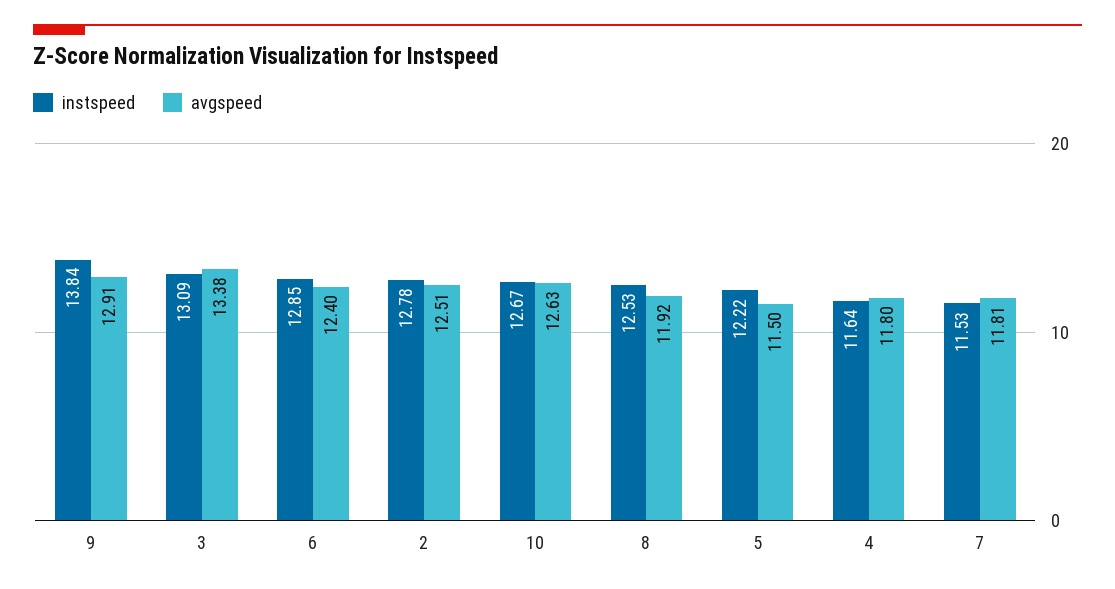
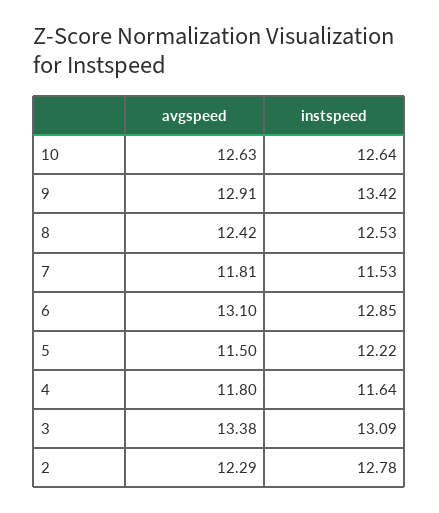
  {
    "instspeed": {
-     "9": 13.84,
+     "9": 13.42,
      "3": 13.09,
      "6": 12.85,
      "2": 12.78,
-     "10": 12.67,
+     "10": 12.64,
      "8": 12.53,
      "5": 12.22,
      "4": 11.64,
      "7": 11.53
    },
    "avgspeed": {
      "9": 12.91,
      "3": 13.38,
-     "6": 12.4,
+     "6": 13.1,
-     "2": 12.51,
+     "2": 12.29,
      "10": 12.63,
-     "8": 11.92,
+     "8": 12.42,
      "5": 11.5,
      "4": 11.8,
      "7": 11.81
    }
  }

